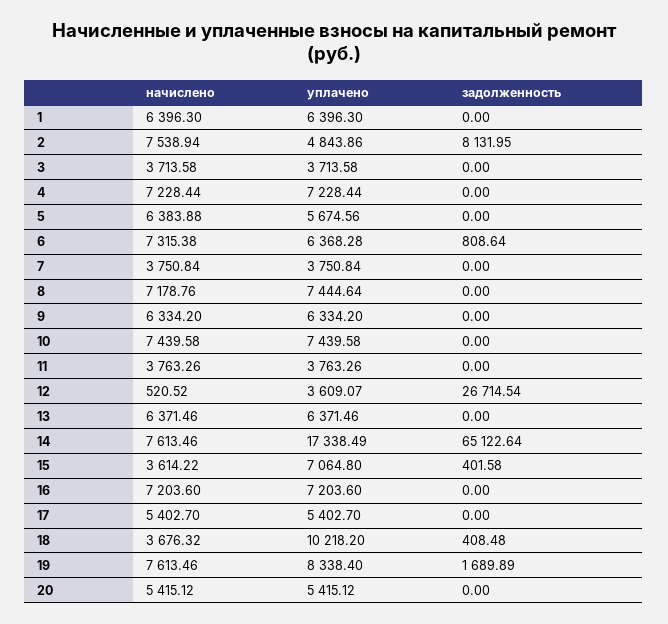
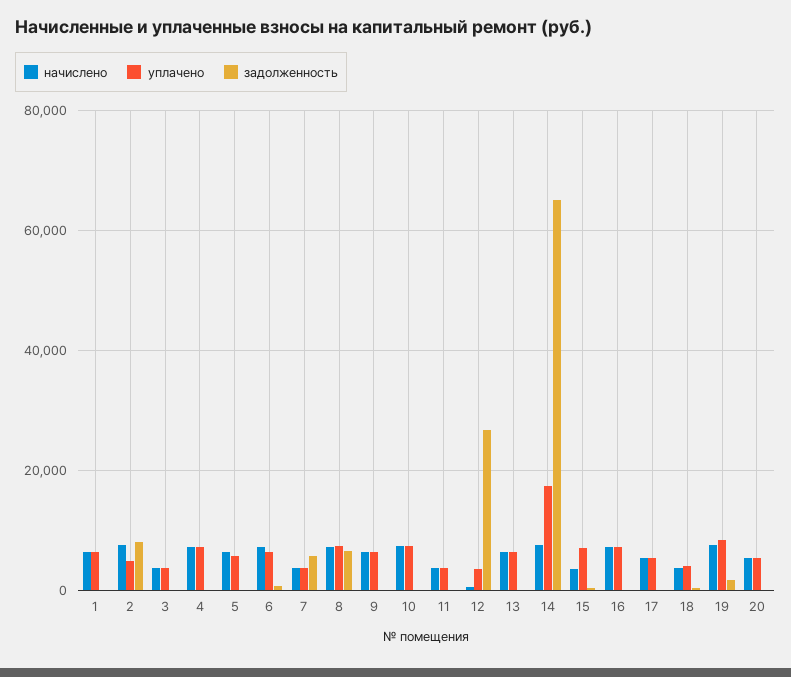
  {
    "начислено": {
      "1": 6396.3,
      "2": 7538.94,
      "3": 3713.58,
      "4": 7228.44,
      "5": 6383.88,
      "6": 7315.38,
      "7": 3750.84,
      "8": 7178.76,
      "9": 6334.2,
      "10": 7439.58,
      "11": 3763.26,
      "12": 520.52,
      "13": 6371.46,
      "14": 7613.46,
      "15": 3614.22,
      "16": 7203.6,
      "17": 5402.7,
      "18": 3676.32,
      "19": 7613.46,
      "20": 5415.12
    },
    "уплачено": {
      "1": 6396.3,
      "2": 4843.86,
      "3": 3713.58,
      "4": 7228.44,
      "5": 5674.56,
      "6": 6368.28,
      "7": 3750.84,
      "8": 7444.64,
      "9": 6334.2,
      "10": 7439.58,
      "11": 3763.26,
      "12": 3609.07,
      "13": 6371.46,
      "14": 17338.49,
      "15": 7064.8,
      "16": 7203.6,
      "17": 5402.7,
-     "18": 10218.2,
+     "18": 4000,
      "19": 8338.4,
      "20": 5415.12
    },
    "задолженность": {
      "1": 0,
      "2": 8131.95,
      "3": 0,
      "4": 0,
      "5": 0,
      "6": 808.64,
-     "7": 0,
+     "7": 6000,
-     "8": 0,
+     "8": 6000,
      "9": 0,
      "10": 0,
      "11": 0,
      "12": 26714.54,
      "13": 0,
      "14": 65122.64,
      "15": 401.58,
      "16": 0,
      "17": 0,
      "18": 408.48,
      "19": 1689.89,
      "20": 0
    }
  }

